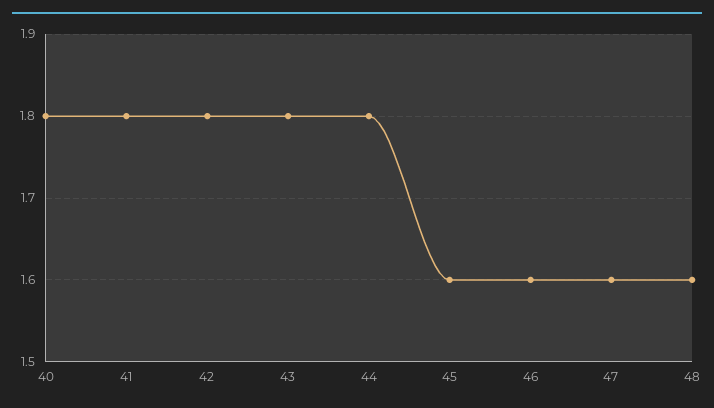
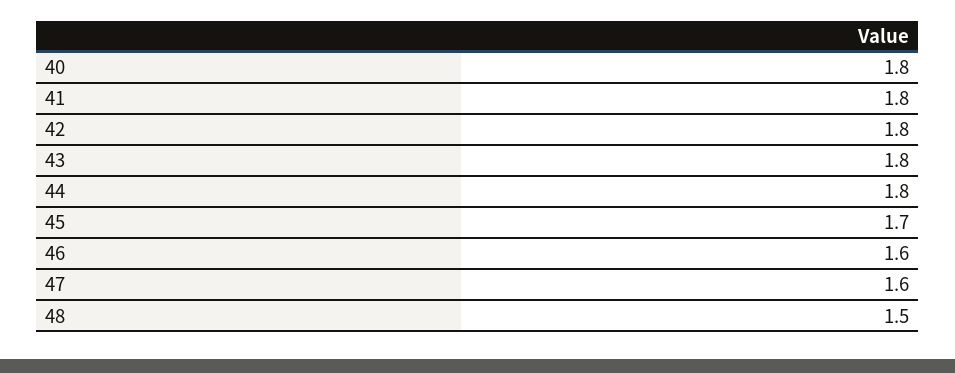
  {
    "40": 1.8,
    "41": 1.8,
    "42": 1.8,
    "43": 1.8,
    "44": 1.8,
-   "45": 1.6,
+   "45": 1.7,
    "46": 1.6,
    "47": 1.6,
-   "48": 1.6
+   "48": 1.5
  }

